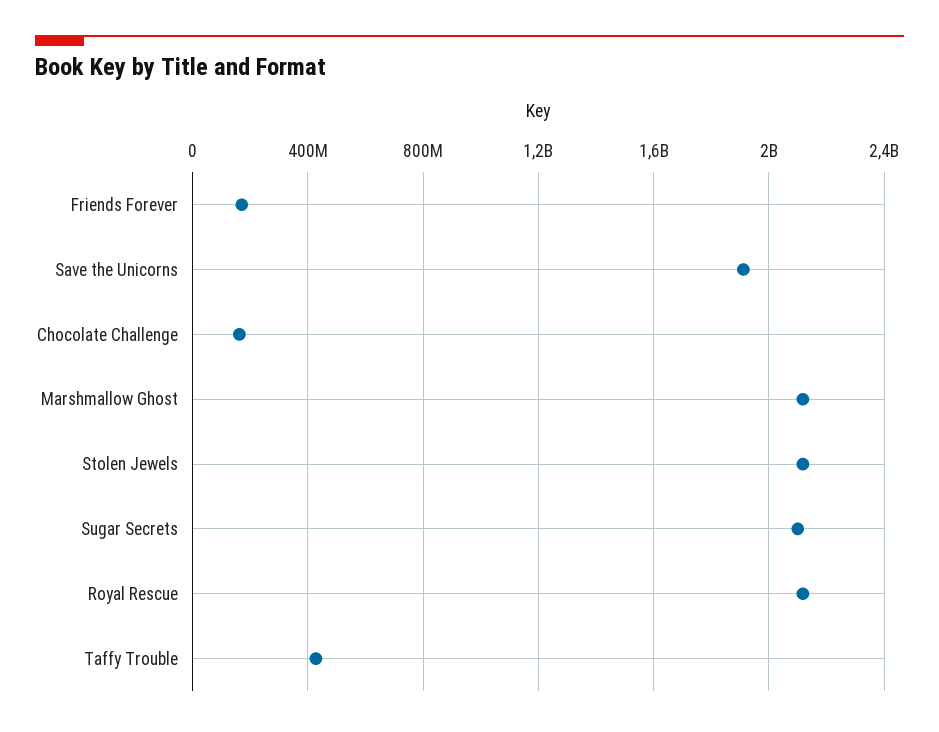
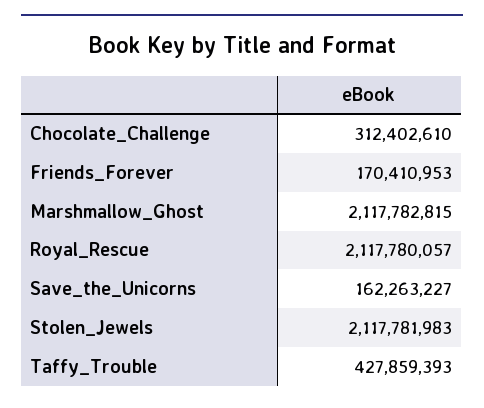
  {
    "Friends Forever": 170410953,
-   "Save the Unicorns": 1900000000,
+   "Save the Unicorns": 162263227,
-   "Chocolate Challenge": 150000000,
+   "Chocolate Challenge": 312402610,
    "Marshmallow Ghost": 2117782815,
    "Stolen Jewels": 2117781983,
-   "Sugar Secrets": 2100000000,
    "Royal Rescue": 2117780057,
    "Taffy Trouble": 427859393
  }

